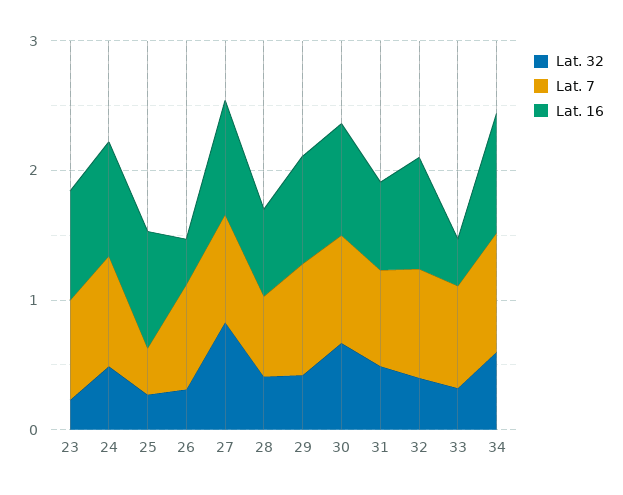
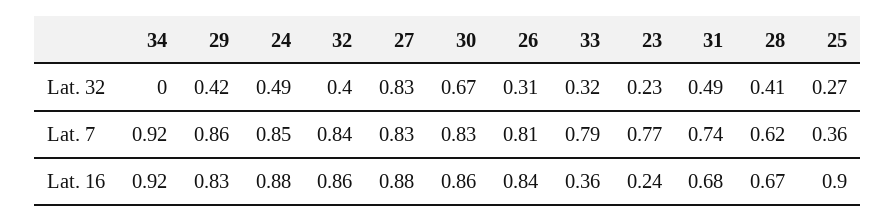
  {
    "Lat. 32": {
      "23": 0.23,
      "24": 0.49,
      "25": 0.27,
      "26": 0.31,
      "27": 0.83,
      "28": 0.41,
      "29": 0.42,
      "30": 0.67,
      "31": 0.49,
      "32": 0.4,
      "33": 0.32,
-     "34": 0.6
+     "34": 0
    },
    "Lat. 7": {
      "23": 0.77,
      "24": 0.85,
      "25": 0.36,
      "26": 0.81,
      "27": 0.83,
      "28": 0.62,
      "29": 0.86,
      "30": 0.83,
      "31": 0.74,
      "32": 0.84,
      "33": 0.79,
      "34": 0.92
    },
    "Lat. 16": {
-     "23": 0.8,
+     "23": 0.24,
      "24": 0.88,
      "25": 0.9,
-     "26": 0.4,
+     "26": 0.84,
      "27": 0.88,
      "28": 0.67,
      "29": 0.83,
      "30": 0.86,
      "31": 0.68,
      "32": 0.86,
      "33": 0.36,
      "34": 0.92
    }
  }

